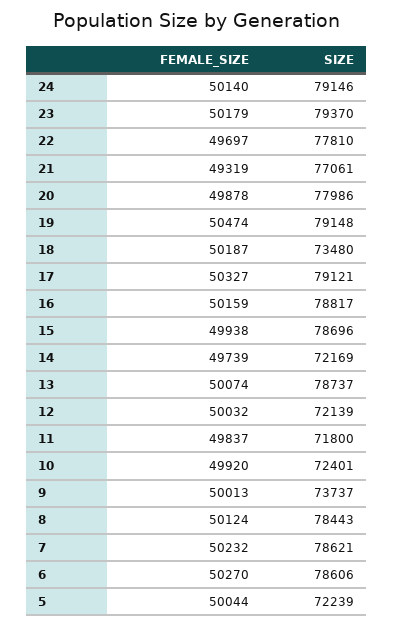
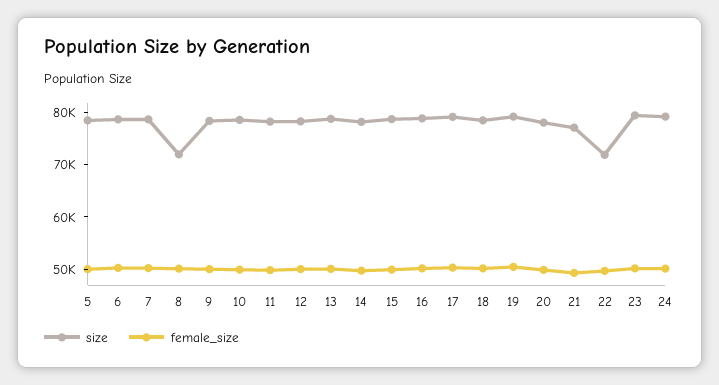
  {
    "FEMALE_SIZE": {
      "24": 50140,
      "23": 50179,
      "22": 49697,
      "21": 49319,
      "20": 49878,
      "19": 50474,
      "18": 50187,
      "17": 50327,
      "16": 50159,
      "15": 49938,
      "14": 49739,
      "13": 50074,
      "12": 50032,
      "11": 49837,
      "10": 49920,
      "9": 50013,
      "8": 50124,
      "7": 50232,
      "6": 50270,
      "5": 50044
    },
    "SIZE": {
      "24": 79146,
      "23": 79370,
-     "22": 77810,
+     "22": 72000,
      "21": 77061,
      "20": 77986,
      "19": 79148,
-     "18": 73480,
+     "18": 78000,
      "17": 79121,
      "16": 78817,
      "15": 78696,
-     "14": 72169,
+     "14": 78000,
      "13": 78737,
-     "12": 72139,
+     "12": 78000,
-     "11": 71800,
+     "11": 78000,
-     "10": 72401,
+     "10": 78000,
-     "9": 73737,
+     "9": 78000,
-     "8": 78443,
+     "8": 72000,
      "7": 78621,
      "6": 78606,
-     "5": 72239
+     "5": 78000
    }
  }

